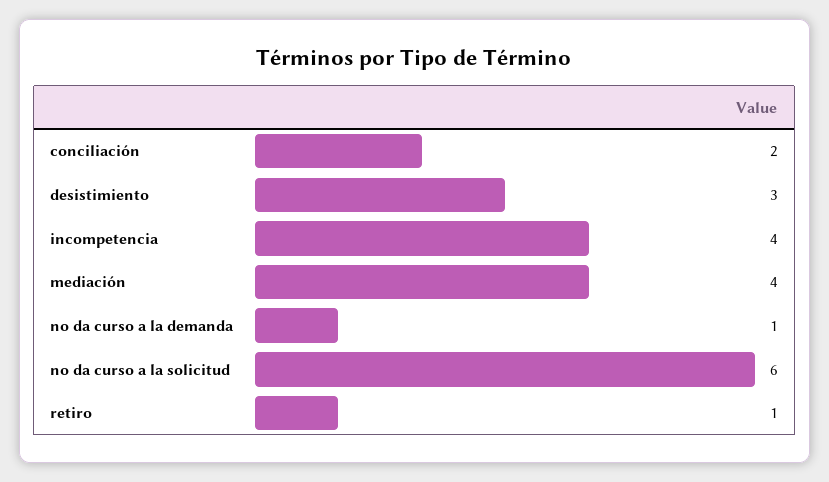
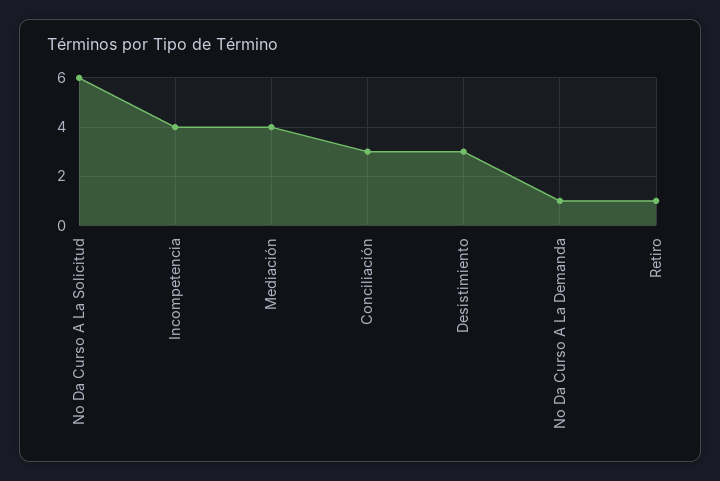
  {
-   "conciliación": 2,
+   "conciliación": 3,
    "desistimiento": 3,
    "incompetencia": 4,
    "mediación": 4,
    "no da curso a la demanda": 1,
    "no da curso a la solicitud": 6,
    "retiro": 1
  }

